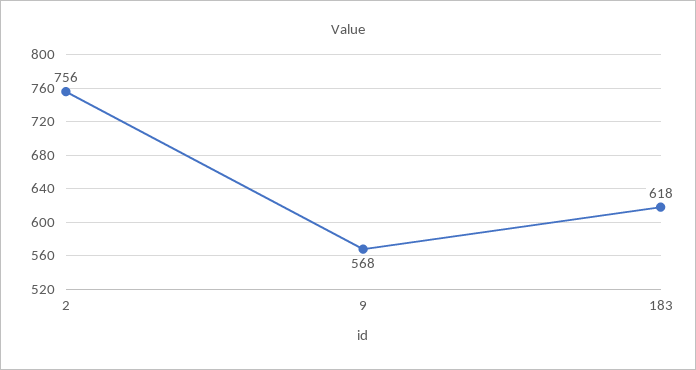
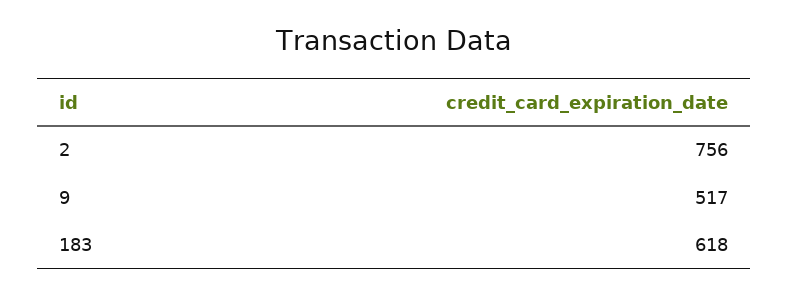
  {
    "2": 756,
-   "9": 568,
+   "9": 517,
    "183": 618
  }

